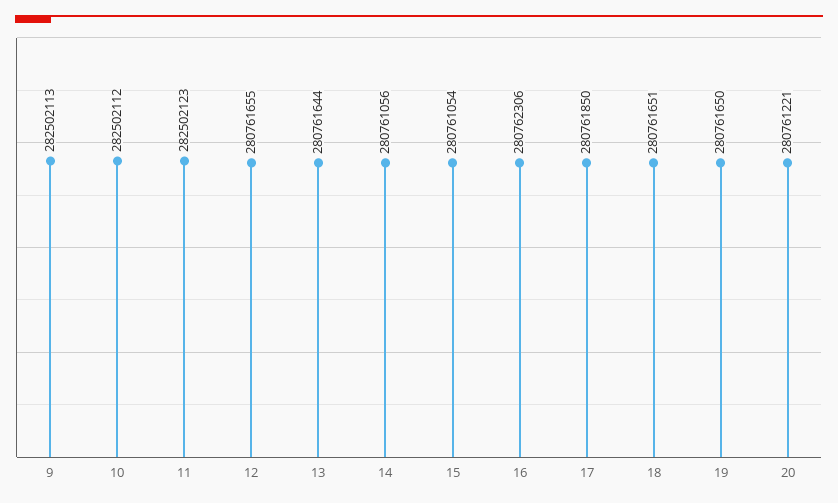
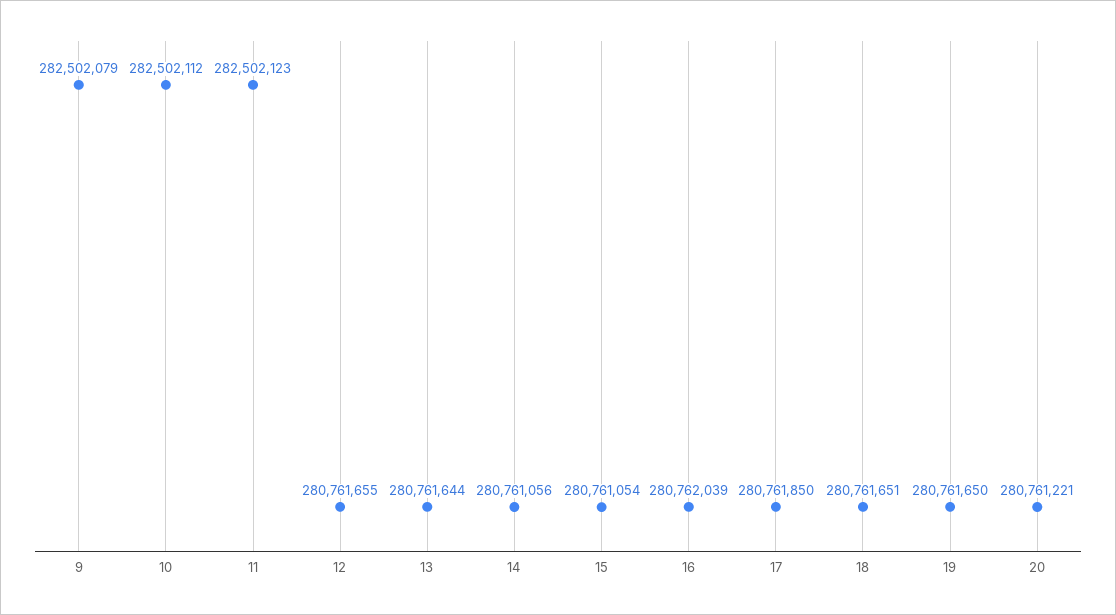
  {
-   "9": 282502113,
+   "9": 282502079,
    "10": 282502112,
    "11": 282502123,
    "12": 280761655,
    "13": 280761644,
    "14": 280761056,
    "15": 280761054,
-   "16": 280762306,
+   "16": 280762039,
    "17": 280761850,
    "18": 280761651,
    "19": 280761650,
    "20": 280761221
  }

